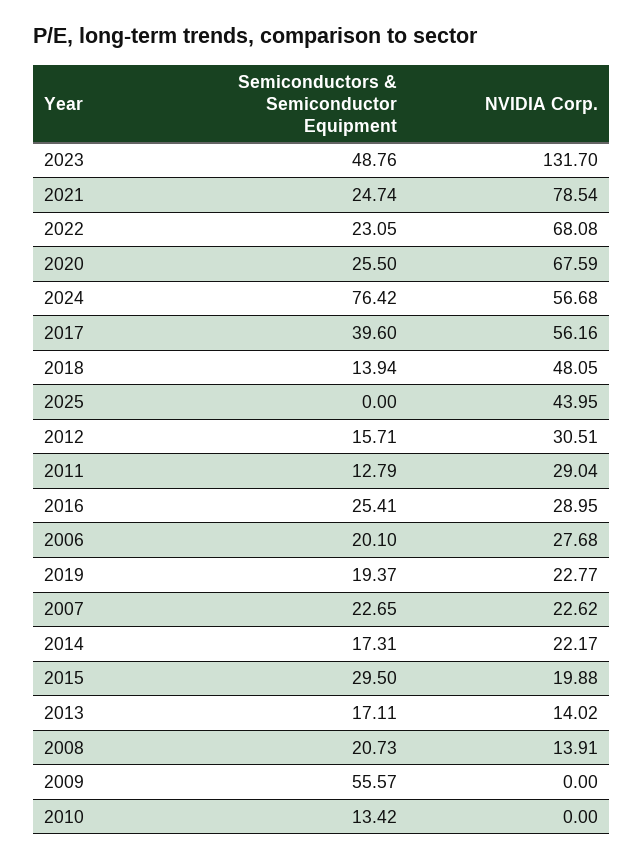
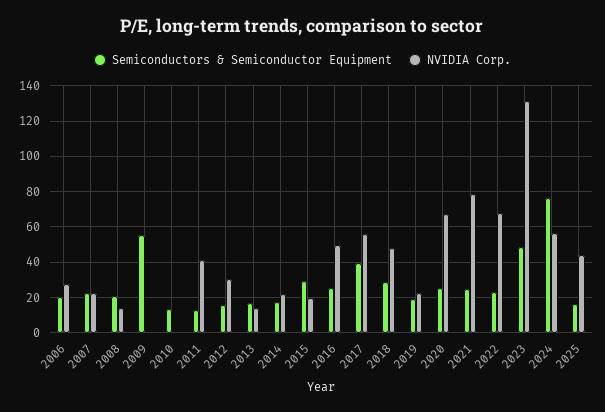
  {
    "Semiconductors & Semiconductor Equipment": {
      "2023": 48.76,
      "2021": 24.74,
      "2022": 23.05,
      "2020": 25.5,
      "2024": 76.42,
      "2017": 39.6,
-     "2018": 13.94,
+     "2018": 30,
-     "2025": 0,
+     "2025": 15,
      "2012": 15.71,
      "2011": 12.79,
      "2016": 25.41,
      "2006": 20.1,
      "2019": 19.37,
      "2007": 22.65,
      "2014": 17.31,
      "2015": 29.5,
      "2013": 17.11,
      "2008": 20.73,
      "2009": 55.57,
      "2010": 13.42
    },
    "NVIDIA Corp.": {
      "2023": 131.7,
      "2021": 78.54,
      "2022": 68.08,
      "2020": 67.59,
      "2024": 56.68,
      "2017": 56.16,
      "2018": 48.05,
      "2025": 43.95,
      "2012": 30.51,
-     "2011": 29.04,
+     "2011": 40,
-     "2016": 28.95,
+     "2016": 50,
      "2006": 27.68,
      "2019": 22.77,
      "2007": 22.62,
      "2014": 22.17,
      "2015": 19.88,
      "2013": 14.02,
      "2008": 13.91,
      "2009": 0,
      "2010": 0
    }
  }

